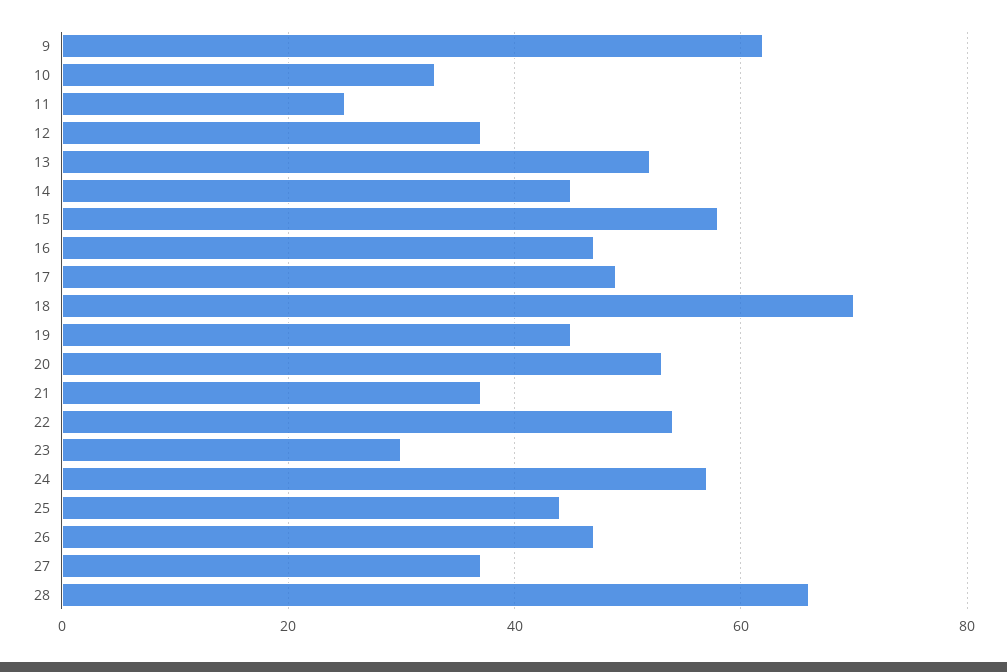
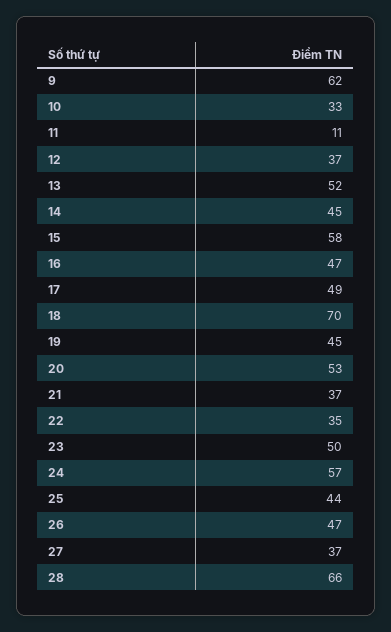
  {
    "9": 62,
    "10": 33,
-   "11": 25,
+   "11": 11,
    "12": 37,
    "13": 52,
    "14": 45,
    "15": 58,
    "16": 47,
    "17": 49,
    "18": 70,
    "19": 45,
    "20": 53,
    "21": 37,
-   "22": 55,
+   "22": 35,
-   "23": 30,
+   "23": 50,
    "24": 57,
    "25": 44,
    "26": 47,
    "27": 37,
    "28": 66
  }

